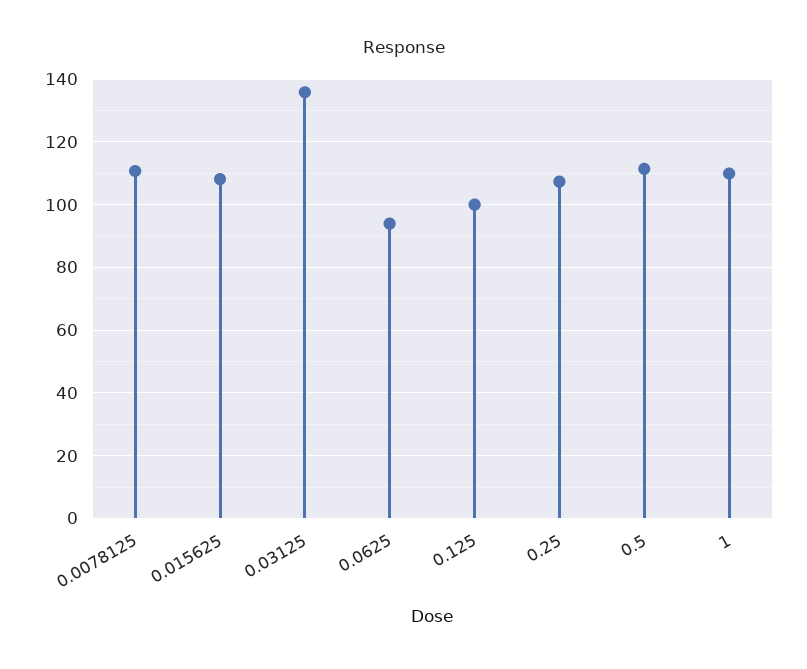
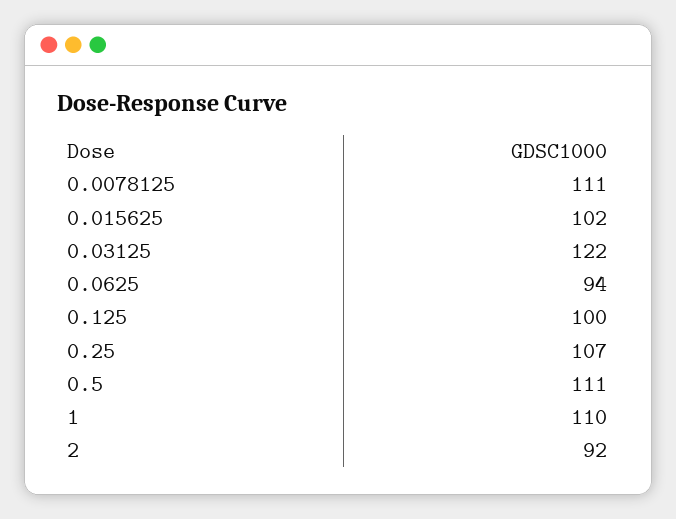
  {
    "0.0078125": 111,
-   "0.015625": 108,
+   "0.015625": 102,
-   "0.03125": 136,
+   "0.03125": 122,
    "0.0625": 94,
    "0.125": 100,
    "0.25": 107,
    "0.5": 111,
-   "1": 110
+   "1": 110,
+   "2": 92
  }

